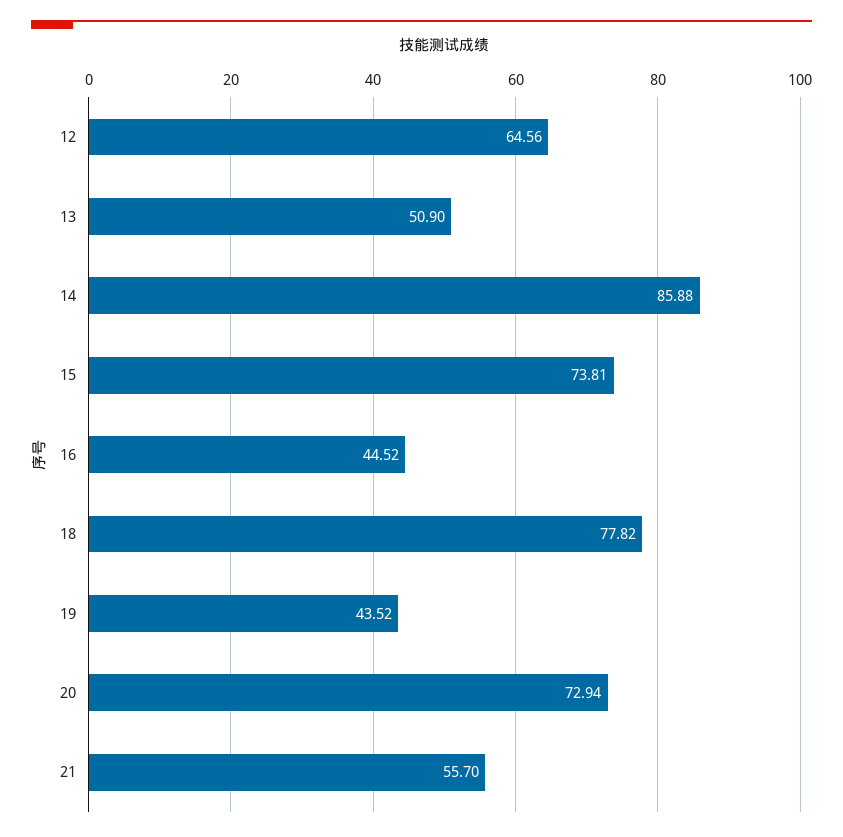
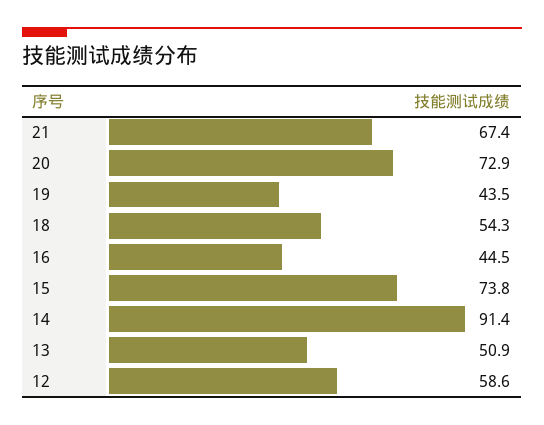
  {
-   "12": 64.56,
+   "12": 58.6,
    "13": 50.9,
-   "14": 85.88,
+   "14": 91.4,
    "15": 73.81,
    "16": 44.52,
-   "18": 77.82,
+   "18": 54.3,
    "19": 43.52,
    "20": 72.94,
-   "21": 55.7
+   "21": 67.4
  }

